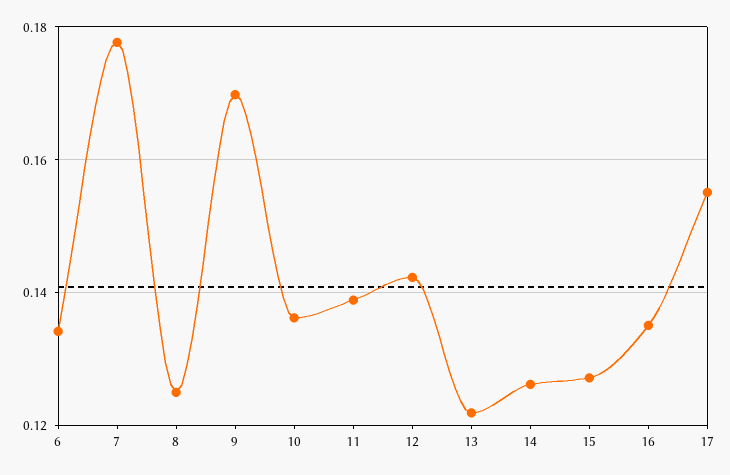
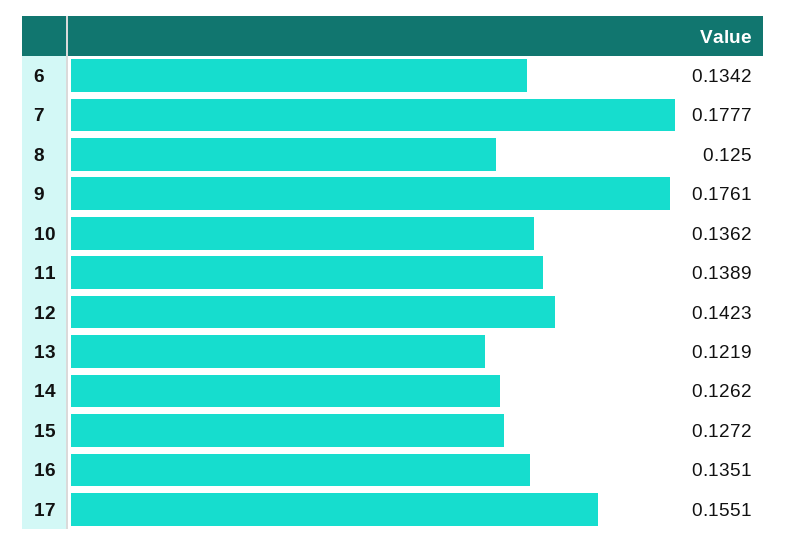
  {
    "6": 0.1342,
    "7": 0.1777,
    "8": 0.125,
-   "9": 0.17,
+   "9": 0.1761,
    "10": 0.1362,
    "11": 0.1389,
    "12": 0.1423,
    "13": 0.1219,
    "14": 0.1262,
    "15": 0.1272,
    "16": 0.1351,
    "17": 0.1551
  }

